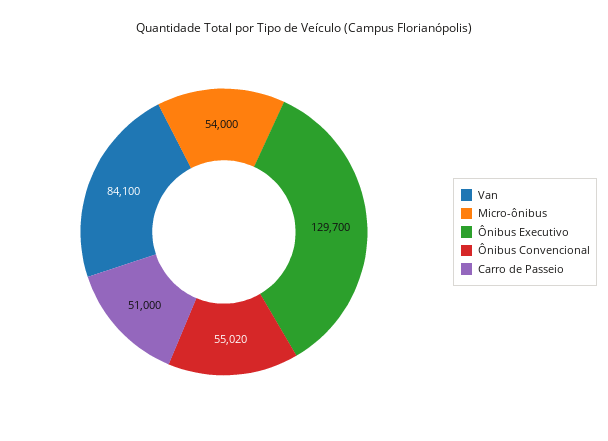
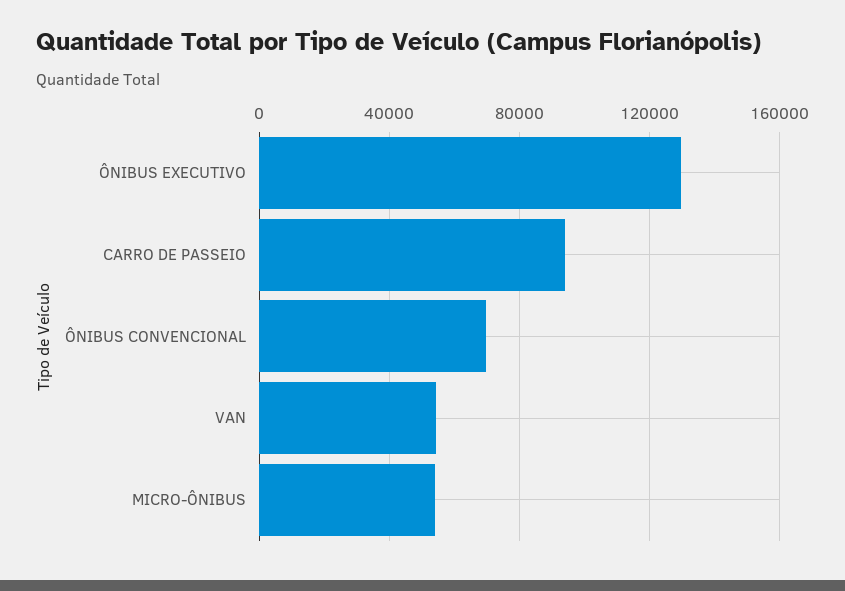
  {
-   "Van": 84100,
+   "Van": 55000,
    "Micro-ônibus": 54000,
    "Ônibus Executivo": 129700,
-   "Ônibus Convencional": 55020,
+   "Ônibus Convencional": 70000,
-   "Carro de Passeio": 51000
+   "Carro de Passeio": 95000
  }

